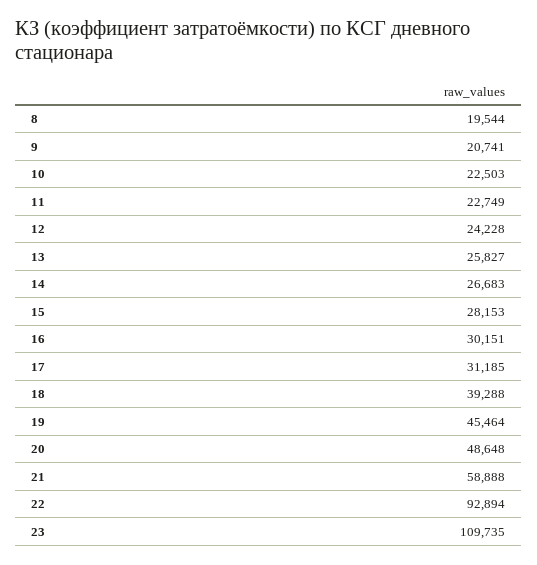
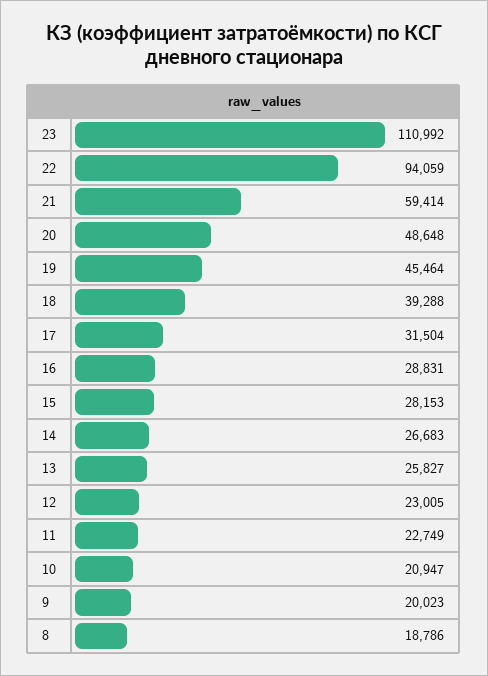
  {
-   "8": 19544,
+   "8": 18786,
-   "9": 20741,
+   "9": 20023,
-   "10": 22503,
+   "10": 20947,
    "11": 22749,
-   "12": 24228,
+   "12": 23005,
    "13": 25827,
    "14": 26683,
    "15": 28153,
-   "16": 30151,
+   "16": 28831,
-   "17": 31185,
+   "17": 31504,
    "18": 39288,
    "19": 45464,
    "20": 48648,
-   "21": 58888,
+   "21": 59414,
-   "22": 92894,
+   "22": 94059,
-   "23": 109735
+   "23": 110992
  }

